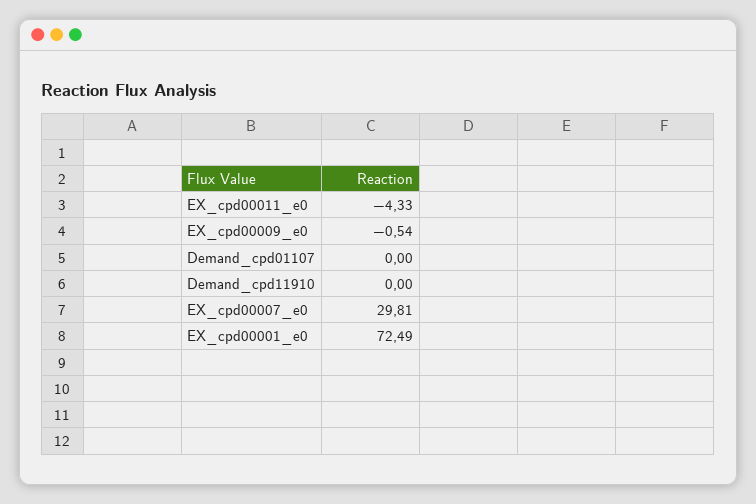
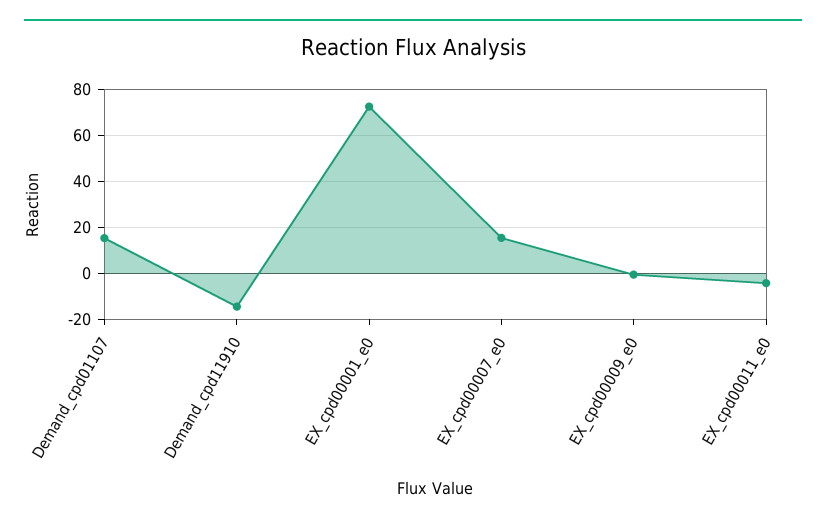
  {
    "EX_cpd00011_e0": -4.33,
    "EX_cpd00009_e0": -0.54,
-   "Demand_cpd01107": 0,
+   "Demand_cpd01107": 15,
-   "Demand_cpd11910": 0,
+   "Demand_cpd11910": -15,
-   "EX_cpd00007_e0": 29.81,
+   "EX_cpd00007_e0": 15,
    "EX_cpd00001_e0": 72.49
  }

